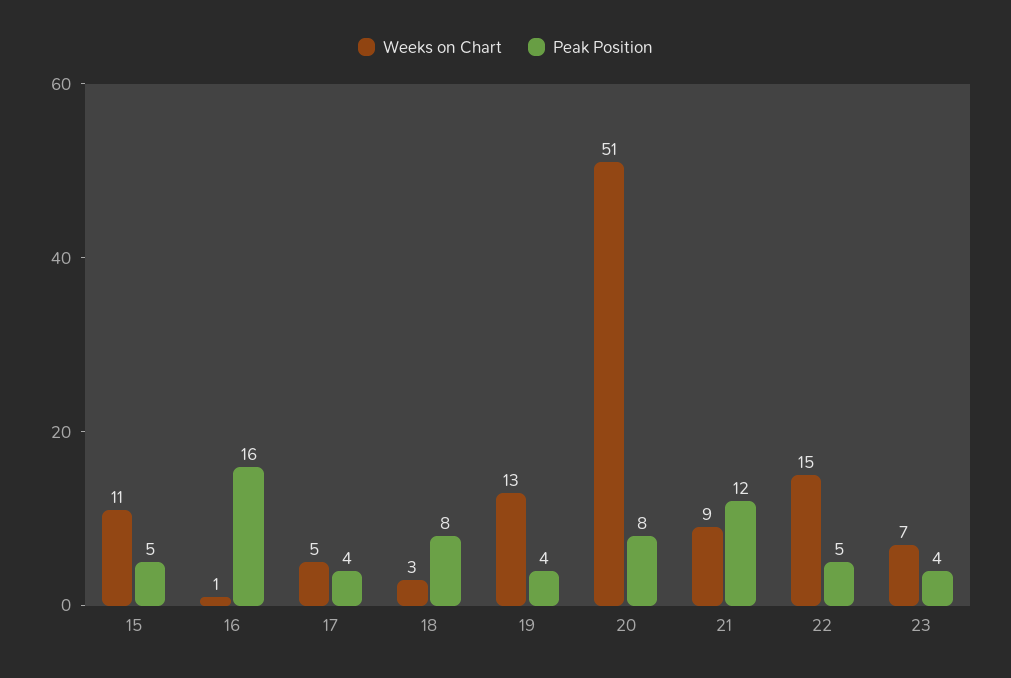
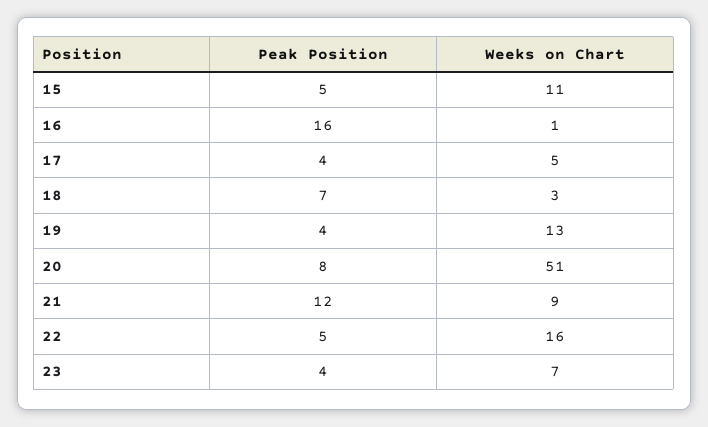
  {
    "Weeks on Chart": {
      "15": 11,
      "16": 1,
      "17": 5,
      "18": 3,
      "19": 13,
      "20": 51,
      "21": 9,
-     "22": 15,
+     "22": 16,
      "23": 7
    },
    "Peak Position": {
      "15": 5,
      "16": 16,
      "17": 4,
-     "18": 8,
+     "18": 7,
      "19": 4,
      "20": 8,
      "21": 12,
      "22": 5,
      "23": 4
    }
  }

